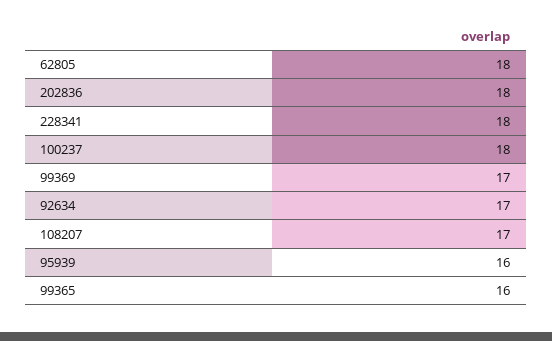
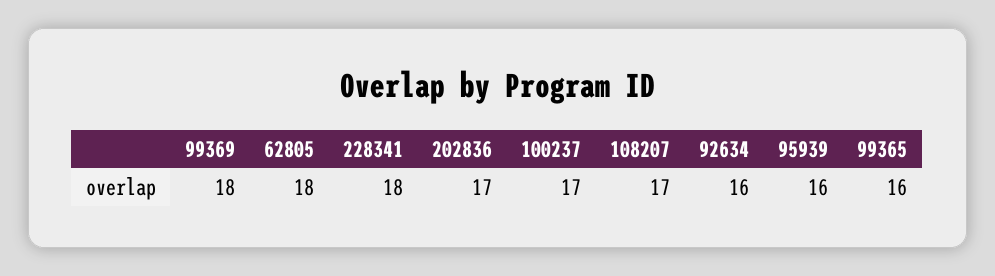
  {
    "62805": 18,
-   "202836": 18,
+   "202836": 17,
    "228341": 18,
-   "100237": 18,
+   "100237": 17,
-   "99369": 17,
+   "99369": 18,
-   "92634": 17,
+   "92634": 16,
    "108207": 17,
    "95939": 16,
    "99365": 16
  }

